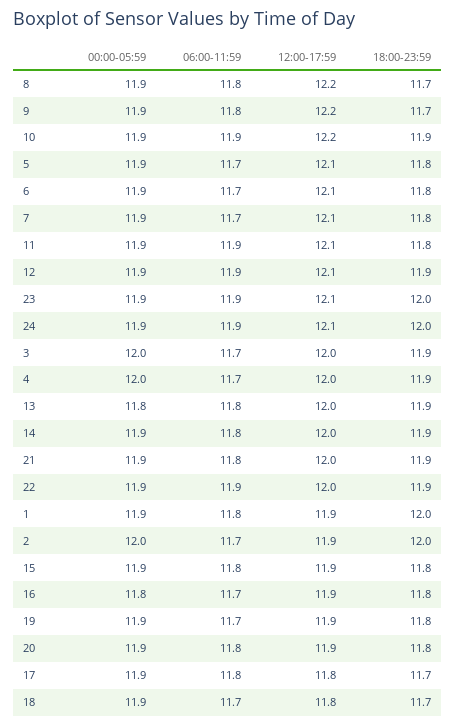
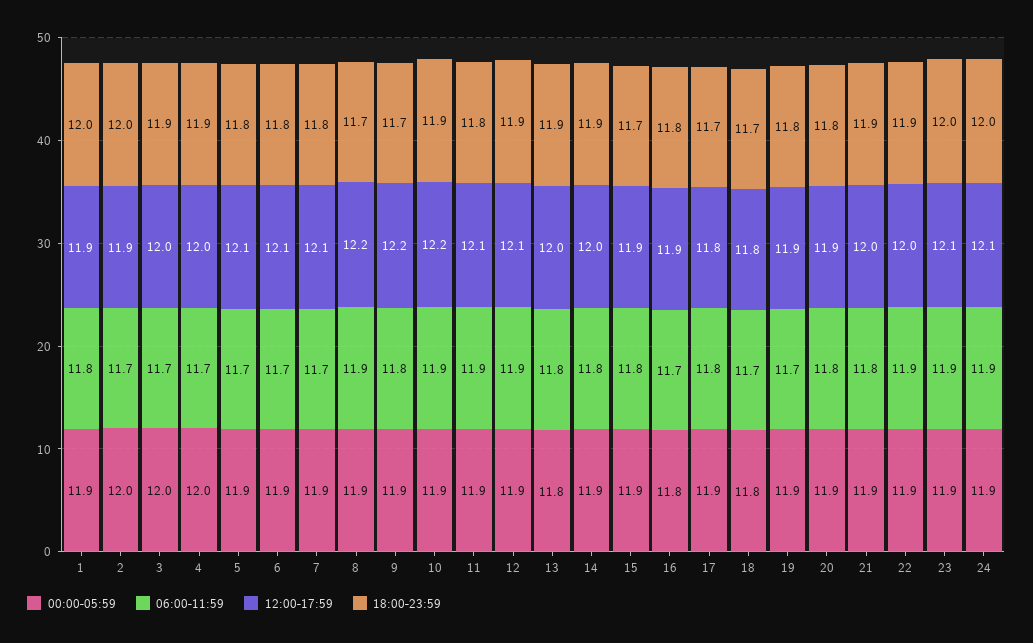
  {
    "00:00-05:59": {
      "8": 11.9,
      "9": 11.9,
      "10": 11.9,
      "5": 11.9,
      "6": 11.9,
      "7": 11.9,
      "11": 11.9,
      "12": 11.9,
      "23": 11.9,
      "24": 11.9,
      "3": 12,
      "4": 12,
      "13": 11.8,
      "14": 11.9,
      "21": 11.9,
      "22": 11.9,
      "1": 11.9,
      "2": 12,
      "15": 11.9,
      "16": 11.8,
      "19": 11.9,
      "20": 11.9,
      "17": 11.9,
-     "18": 11.9
+     "18": 11.8
    },
    "06:00-11:59": {
-     "8": 11.8,
+     "8": 11.9,
      "9": 11.8,
      "10": 11.9,
      "5": 11.7,
      "6": 11.7,
      "7": 11.7,
      "11": 11.9,
      "12": 11.9,
      "23": 11.9,
      "24": 11.9,
      "3": 11.7,
      "4": 11.7,
      "13": 11.8,
      "14": 11.8,
      "21": 11.8,
      "22": 11.9,
      "1": 11.8,
      "2": 11.7,
      "15": 11.8,
      "16": 11.7,
      "19": 11.7,
      "20": 11.8,
      "17": 11.8,
      "18": 11.7
    },
    "12:00-17:59": {
      "8": 12.2,
      "9": 12.2,
      "10": 12.2,
      "5": 12.1,
      "6": 12.1,
      "7": 12.1,
      "11": 12.1,
      "12": 12.1,
      "23": 12.1,
      "24": 12.1,
      "3": 12,
      "4": 12,
      "13": 12,
      "14": 12,
      "21": 12,
      "22": 12,
      "1": 11.9,
      "2": 11.9,
      "15": 11.9,
      "16": 11.9,
      "19": 11.9,
      "20": 11.9,
      "17": 11.8,
      "18": 11.8
    },
    "18:00-23:59": {
      "8": 11.7,
      "9": 11.7,
      "10": 11.9,
      "5": 11.8,
      "6": 11.8,
      "7": 11.8,
      "11": 11.8,
      "12": 11.9,
      "23": 12,
      "24": 12,
      "3": 11.9,
      "4": 11.9,
      "13": 11.9,
      "14": 11.9,
      "21": 11.9,
      "22": 11.9,
      "1": 12,
      "2": 12,
-     "15": 11.8,
+     "15": 11.7,
      "16": 11.8,
      "19": 11.8,
      "20": 11.8,
      "17": 11.7,
      "18": 11.7
    }
  }

